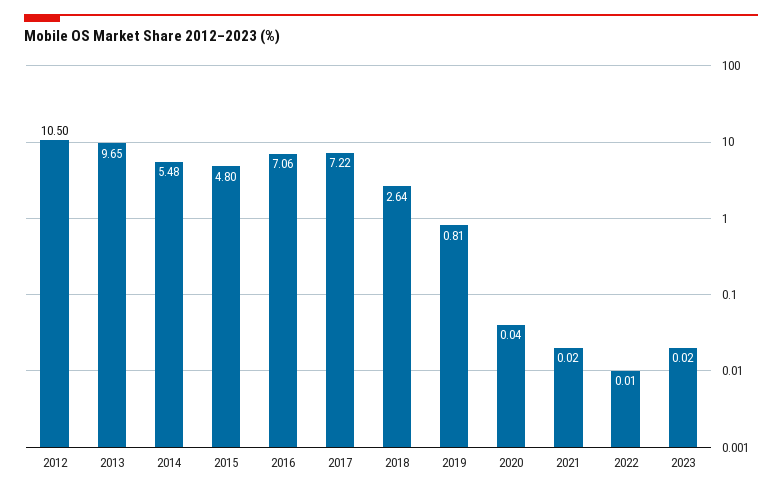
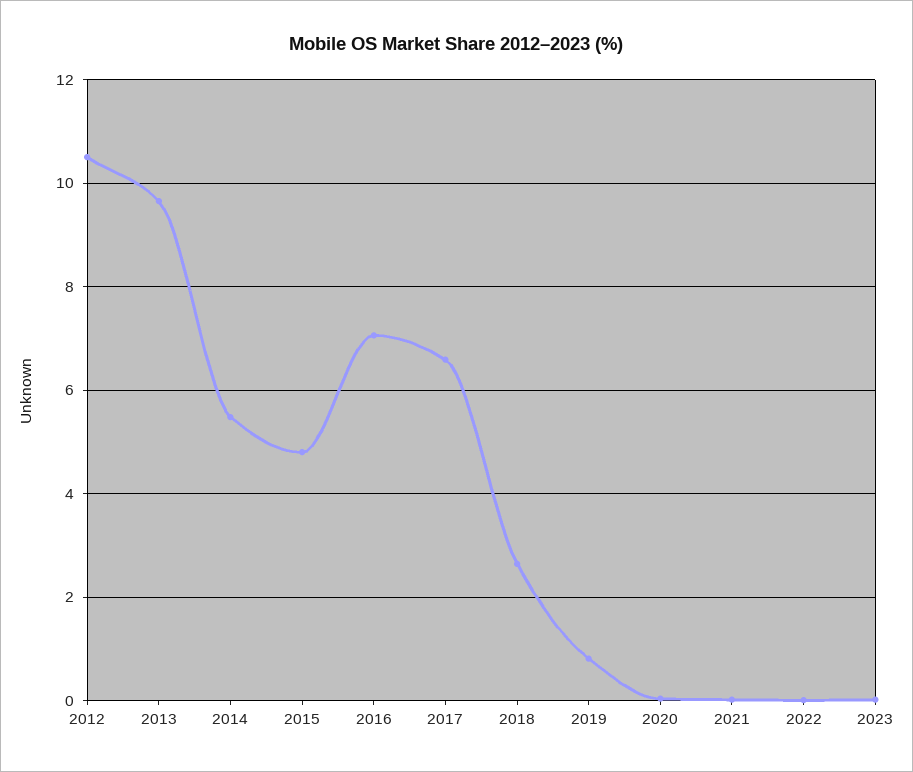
  {
    "2012": 10.5,
    "2013": 9.65,
    "2014": 5.48,
    "2015": 4.8,
    "2016": 7.06,
-   "2017": 7.22,
+   "2017": 6.6,
    "2018": 2.64,
    "2019": 0.81,
    "2020": 0.04,
    "2021": 0.02,
    "2022": 0.01,
    "2023": 0.02
  }

